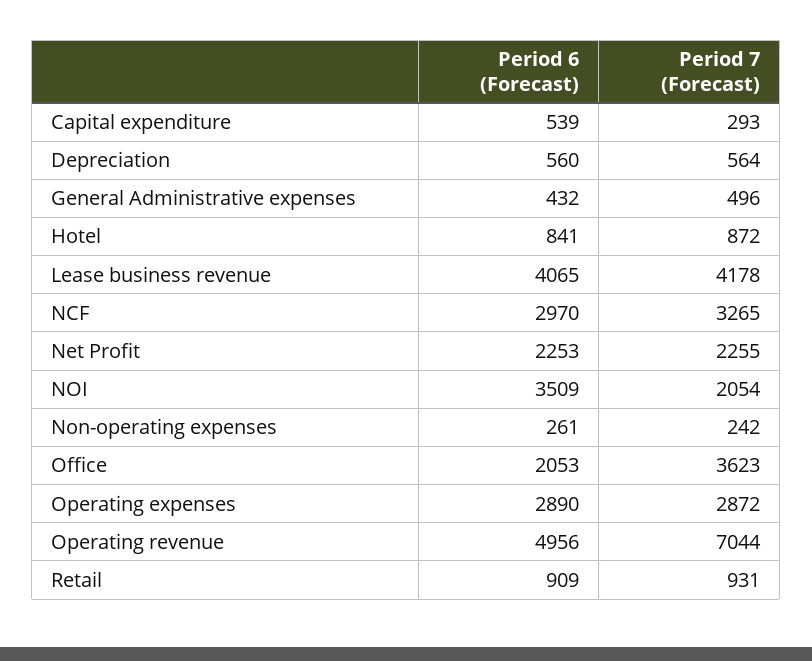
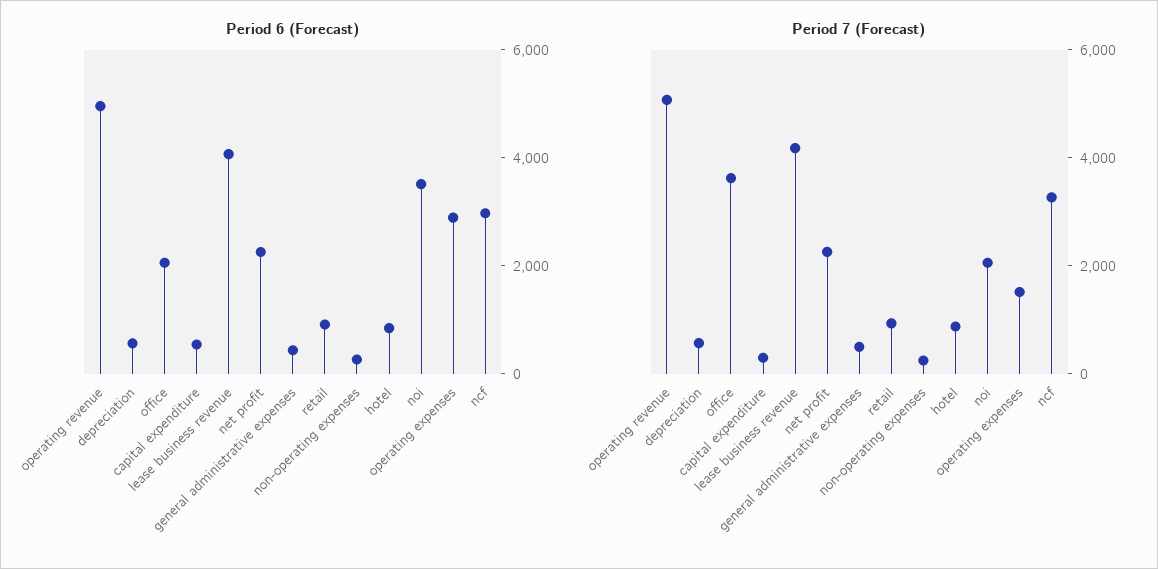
  {
    "Period 6 (Forecast)": {
      "Capital expenditure": 539,
      "Depreciation": 560,
      "General Administrative expenses": 432,
      "Hotel": 841,
      "Lease business revenue": 4065,
      "NCF": 2970,
      "Net Profit": 2253,
      "NOI": 3509,
      "Non-operating expenses": 261,
      "Office": 2053,
      "Operating expenses": 2890,
      "Operating revenue": 4956,
      "Retail": 909
    },
    "Period 7 (Forecast)": {
      "Capital expenditure": 293,
      "Depreciation": 564,
      "General Administrative expenses": 496,
      "Hotel": 872,
      "Lease business revenue": 4178,
      "NCF": 3265,
      "Net Profit": 2255,
      "NOI": 2054,
      "Non-operating expenses": 242,
      "Office": 3623,
-     "Operating expenses": 2872,
+     "Operating expenses": 1500,
-     "Operating revenue": 7044,
+     "Operating revenue": 5000,
      "Retail": 931
    }
  }

